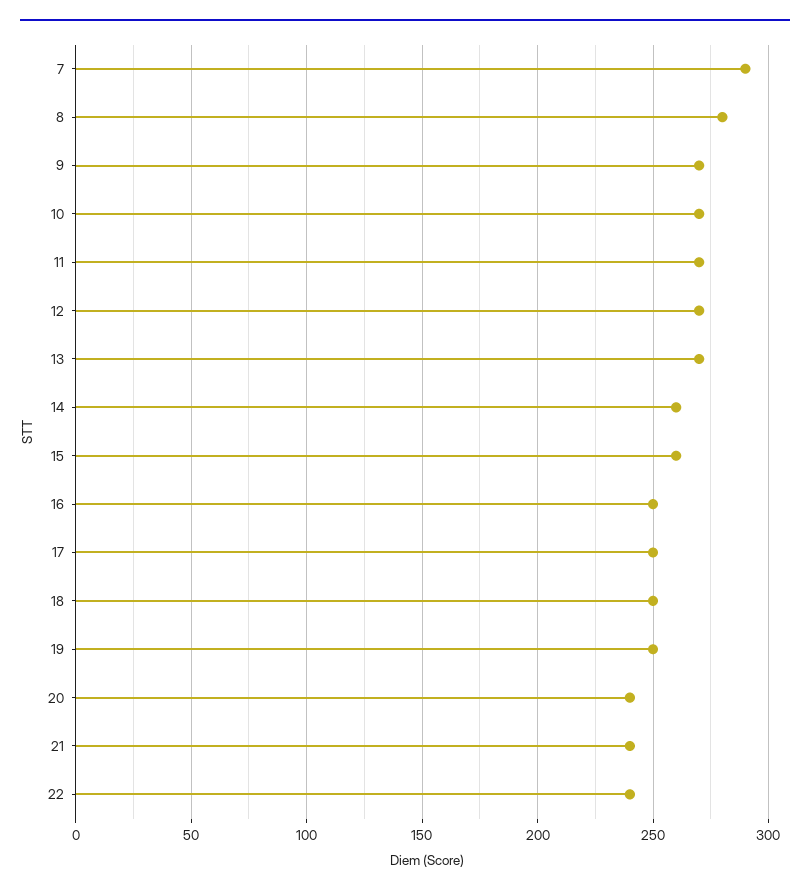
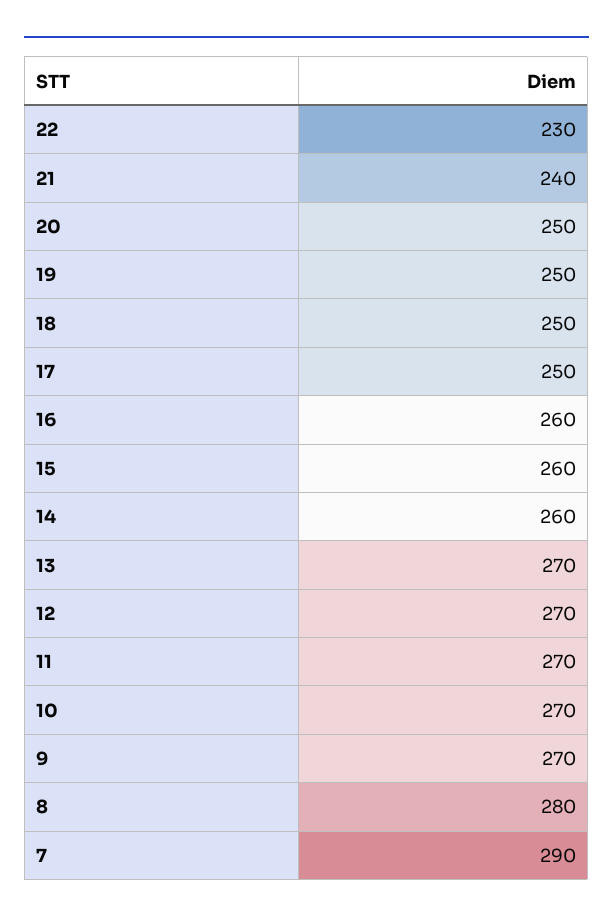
  {
    "7": 290,
    "8": 280,
    "9": 270,
    "10": 270,
    "11": 270,
    "12": 270,
    "13": 270,
    "14": 260,
    "15": 260,
-   "16": 250,
+   "16": 260,
    "17": 250,
    "18": 250,
    "19": 250,
-   "20": 240,
+   "20": 250,
    "21": 240,
-   "22": 240
+   "22": 230
  }

